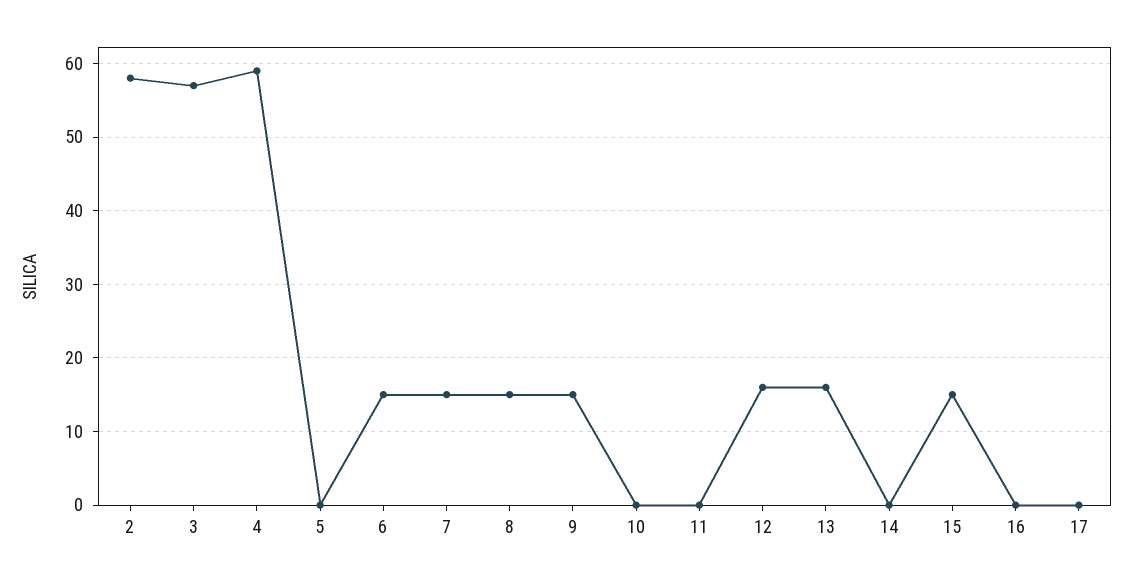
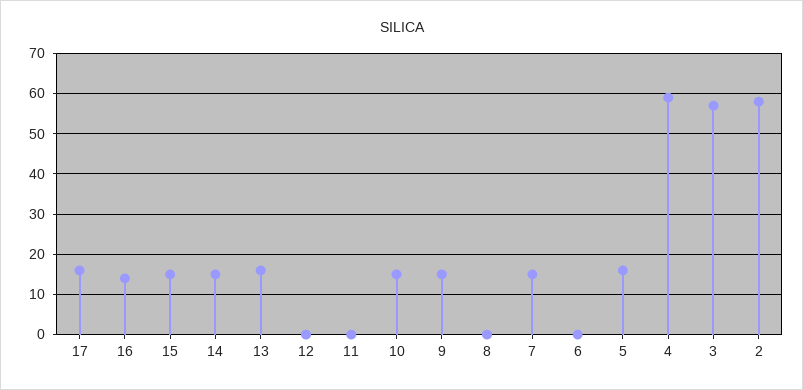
  {
    "2": 58,
    "3": 57,
    "4": 59,
-   "5": 0,
+   "5": 15,
-   "6": 15,
+   "6": 0,
    "7": 15,
-   "8": 15,
+   "8": 0,
    "9": 15,
-   "10": 0,
+   "10": 15,
    "11": 0,
-   "12": 16,
+   "12": 0,
    "13": 16,
-   "14": 0,
+   "14": 15,
    "15": 15,
-   "16": 0,
+   "16": 15,
-   "17": 0
+   "17": 15
  }

